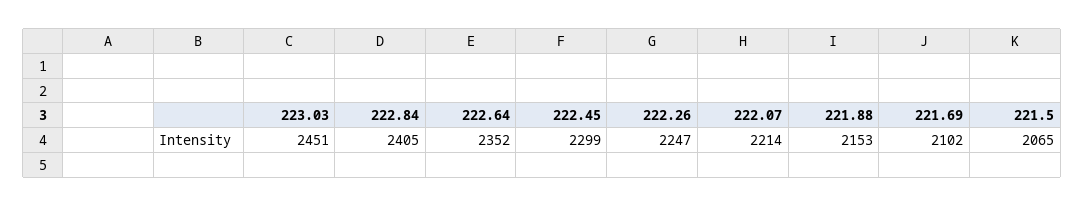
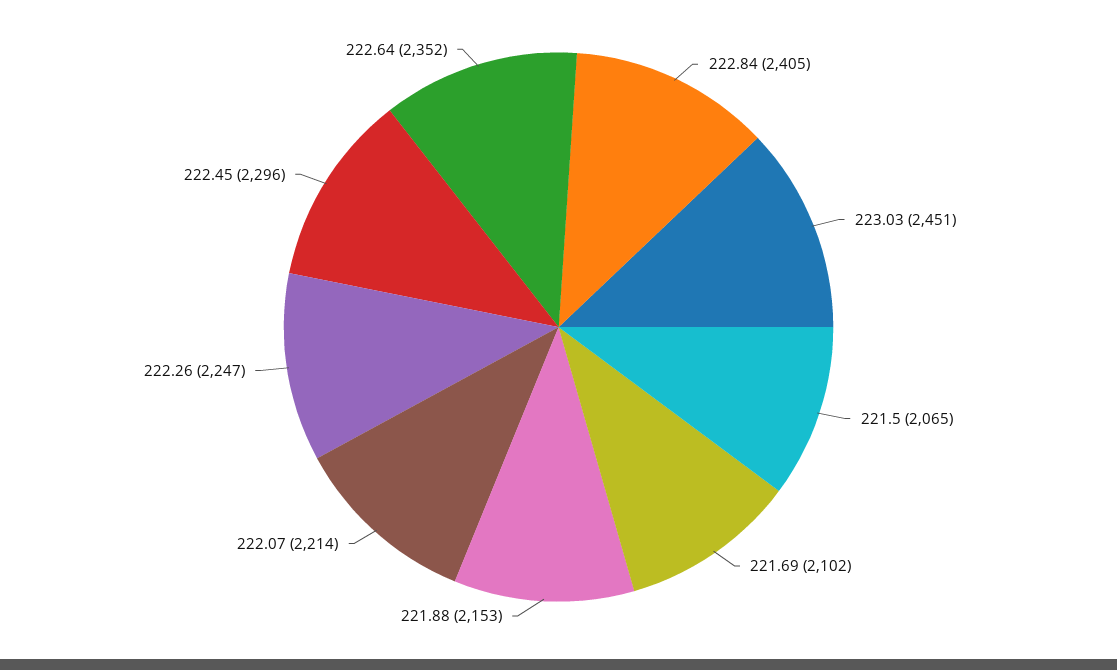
  {
    "223.03": 2451,
    "222.84": 2405,
    "222.64": 2352,
-   "222.45": 2299,
+   "222.45": 2296,
    "222.26": 2247,
    "222.07": 2214,
    "221.88": 2153,
    "221.69": 2102,
    "221.5": 2065
  }

